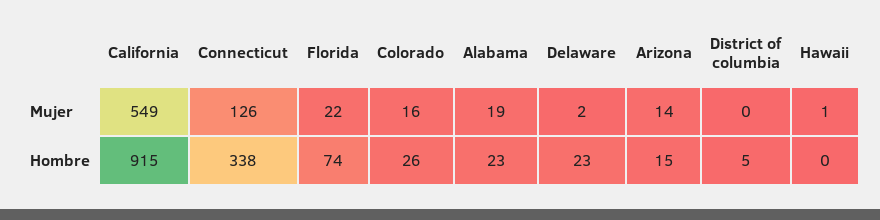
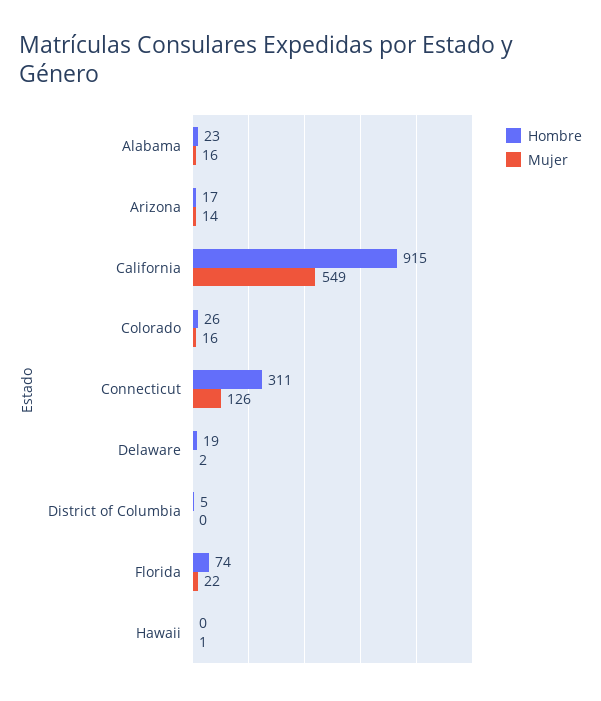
  {
    "Mujer": {
      "California": 549,
      "Connecticut": 126,
      "Florida": 22,
      "Colorado": 16,
-     "Alabama": 19,
+     "Alabama": 16,
      "Delaware": 2,
      "Arizona": 14,
      "District of columbia": 0,
      "Hawaii": 1
    },
    "Hombre": {
      "California": 915,
-     "Connecticut": 338,
+     "Connecticut": 311,
      "Florida": 74,
      "Colorado": 26,
      "Alabama": 23,
-     "Delaware": 23,
+     "Delaware": 19,
-     "Arizona": 15,
+     "Arizona": 17,
      "District of columbia": 5,
      "Hawaii": 0
    }
  }

